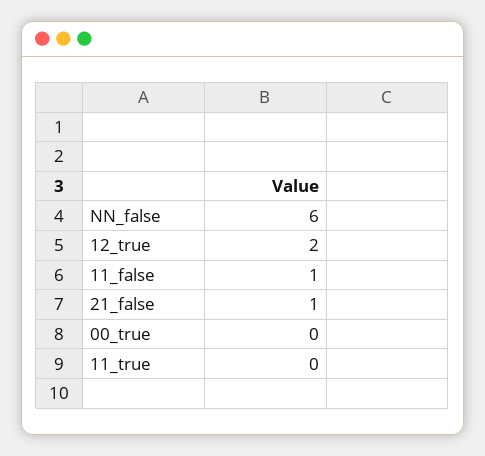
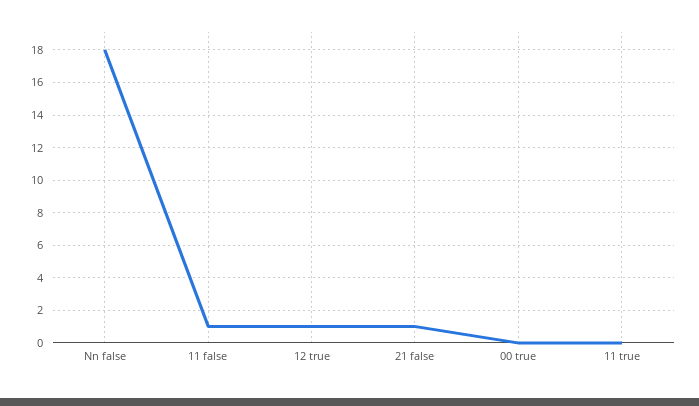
  {
-   "NN_false": 6,
+   "NN_false": 18,
-   "12_true": 2,
+   "12_true": 1,
    "11_false": 1,
    "21_false": 1,
    "00_true": 0,
    "11_true": 0
  }

